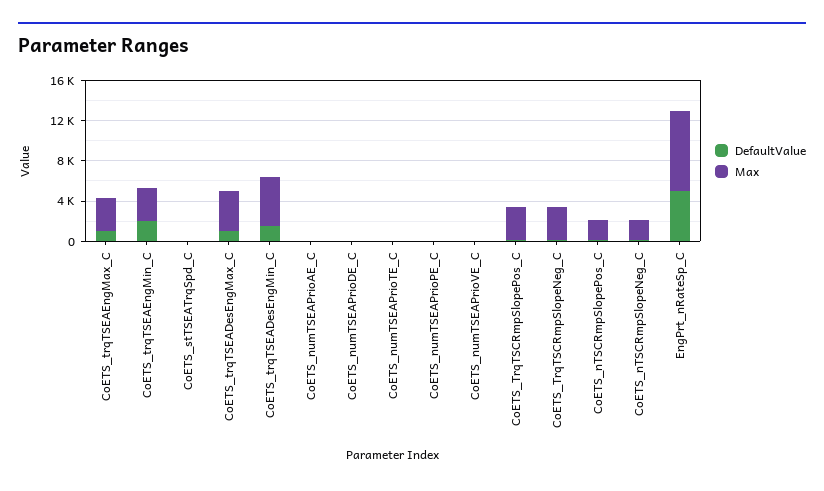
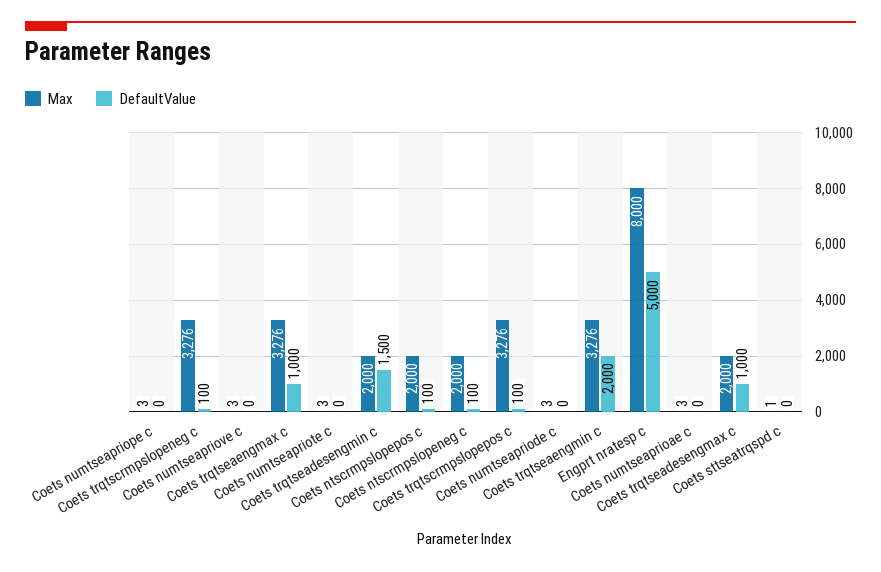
  {
    "DefaultValue": {
      "CoETS_trqTSEAEngMax_C": 1000,
      "CoETS_trqTSEAEngMin_C": 2000,
      "CoETS_stTSEATrqSpd_C": 0,
      "CoETS_trqTSEADesEngMax_C": 1000,
      "CoETS_trqTSEADesEngMin_C": 1500,
      "CoETS_numTSEAPrioAE_C": 0,
      "CoETS_numTSEAPrioDE_C": 0,
      "CoETS_numTSEAPrioTE_C": 0,
      "CoETS_numTSEAPrioPE_C": 0,
      "CoETS_numTSEAPrioVE_C": 0,
      "CoETS_TrqTSCRmpSlopePos_C": 100,
      "CoETS_TrqTSCRmpSlopeNeg_C": 100,
      "CoETS_nTSCRmpSlopePos_C": 100,
      "CoETS_nTSCRmpSlopeNeg_C": 100,
      "EngPrt_nRateSp_C": 5000
    },
    "Max": {
      "CoETS_trqTSEAEngMax_C": 3276,
      "CoETS_trqTSEAEngMin_C": 3276,
      "CoETS_stTSEATrqSpd_C": 1,
-     "CoETS_trqTSEADesEngMax_C": 4000,
+     "CoETS_trqTSEADesEngMax_C": 2000,
-     "CoETS_trqTSEADesEngMin_C": 5000,
+     "CoETS_trqTSEADesEngMin_C": 2000,
      "CoETS_numTSEAPrioAE_C": 3,
      "CoETS_numTSEAPrioDE_C": 3,
      "CoETS_numTSEAPrioTE_C": 3,
      "CoETS_numTSEAPrioPE_C": 3,
      "CoETS_numTSEAPrioVE_C": 3,
      "CoETS_TrqTSCRmpSlopePos_C": 3276,
      "CoETS_TrqTSCRmpSlopeNeg_C": 3276,
      "CoETS_nTSCRmpSlopePos_C": 2000,
      "CoETS_nTSCRmpSlopeNeg_C": 2000,
      "EngPrt_nRateSp_C": 8000
    }
  }

